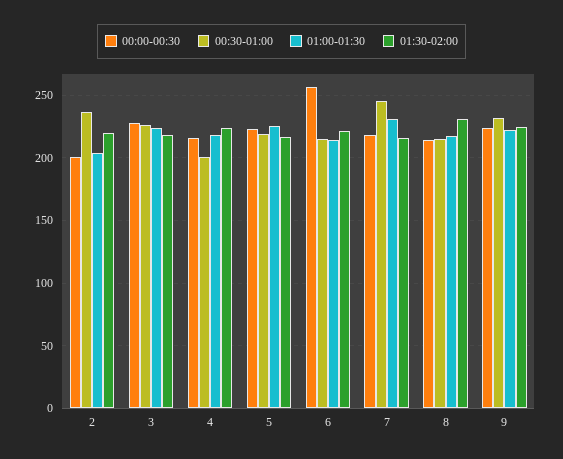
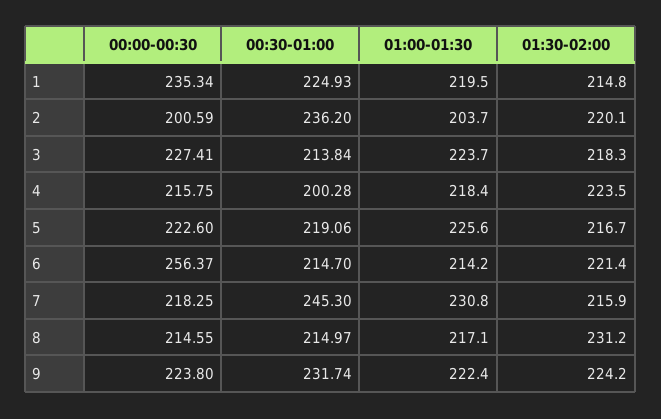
  {
    "00:00-00:30": {
      "2": 200.59,
      "3": 227.41,
      "4": 215.75,
      "5": 222.6,
      "6": 256.37,
      "7": 218.25,
      "8": 214.55,
-     "9": 223.8
+     "9": 223.8,
+     "1": 235.34
    },
    "00:30-01:00": {
      "2": 236.2,
-     "3": 225,
+     "3": 213.84,
      "4": 200.28,
      "5": 219.06,
      "6": 214.7,
      "7": 245.3,
      "8": 214.97,
-     "9": 231.74
+     "9": 231.74,
+     "1": 224.93
    },
    "01:00-01:30": {
      "2": 203.7,
      "3": 223.7,
      "4": 218.4,
      "5": 225.6,
      "6": 214.2,
      "7": 230.8,
      "8": 217.1,
-     "9": 222.4
+     "9": 222.4,
+     "1": 219.5
    },
    "01:30-02:00": {
      "2": 220.1,
      "3": 218.3,
      "4": 223.5,
      "5": 216.7,
      "6": 221.4,
      "7": 215.9,
      "8": 231.2,
-     "9": 224.2
+     "9": 224.2,
+     "1": 214.8
    }
  }

